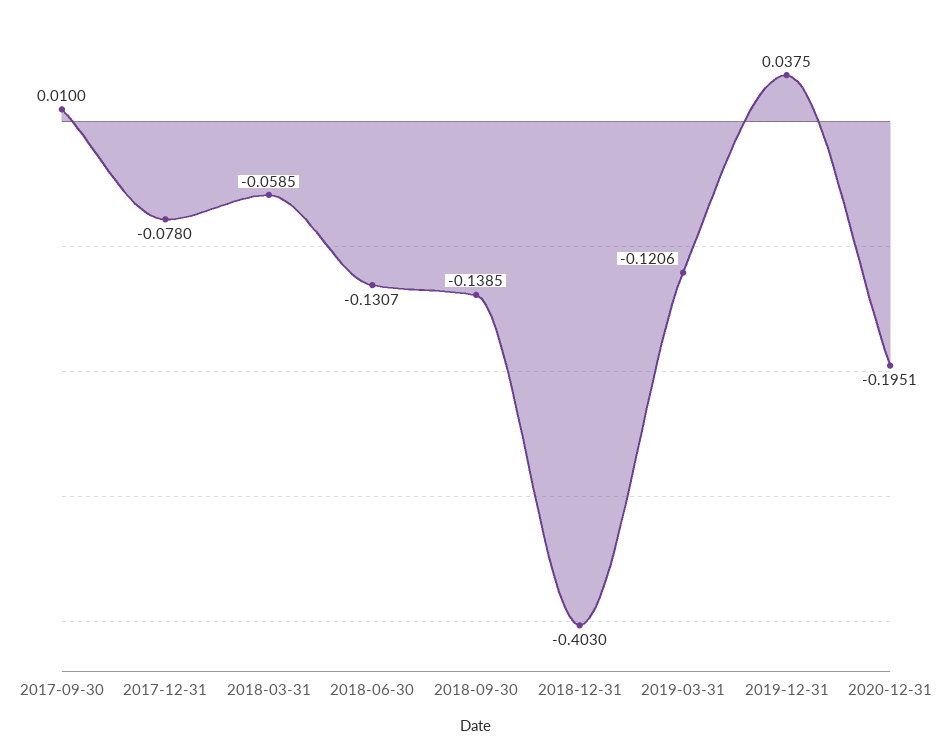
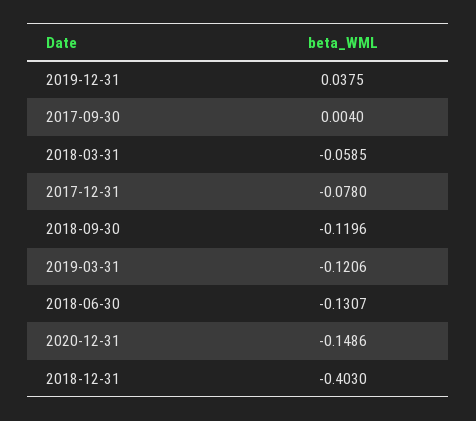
  {
-   "2017-09-30": 0.01,
+   "2017-09-30": 0.004,
    "2017-12-31": -0.078,
    "2018-03-31": -0.0585,
    "2018-06-30": -0.1307,
-   "2018-09-30": -0.1385,
+   "2018-09-30": -0.1196,
    "2018-12-31": -0.403,
    "2019-03-31": -0.1206,
    "2019-12-31": 0.0375,
-   "2020-12-31": -0.1951
+   "2020-12-31": -0.1486
  }

